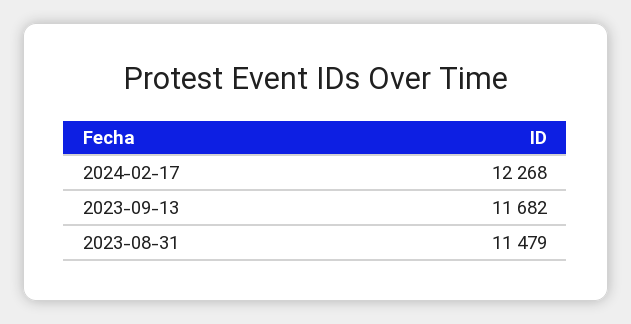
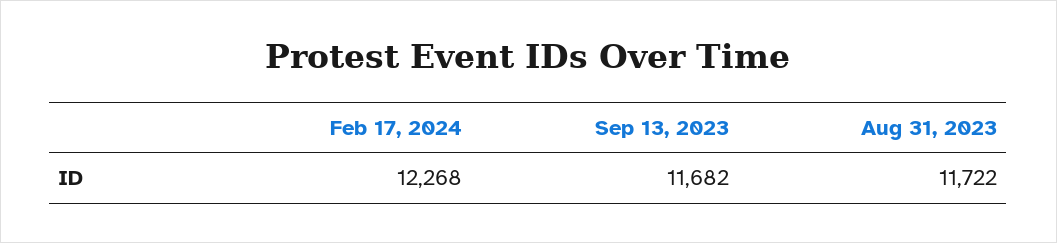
  {
    "2024-02-17": 12268,
    "2023-09-13": 11682,
-   "2023-08-31": 11479
+   "2023-08-31": 11722
  }

